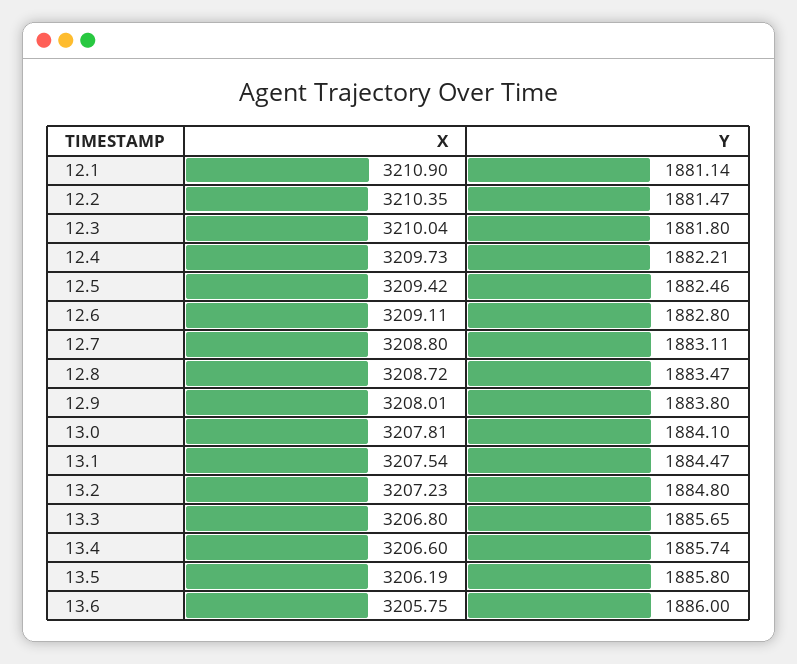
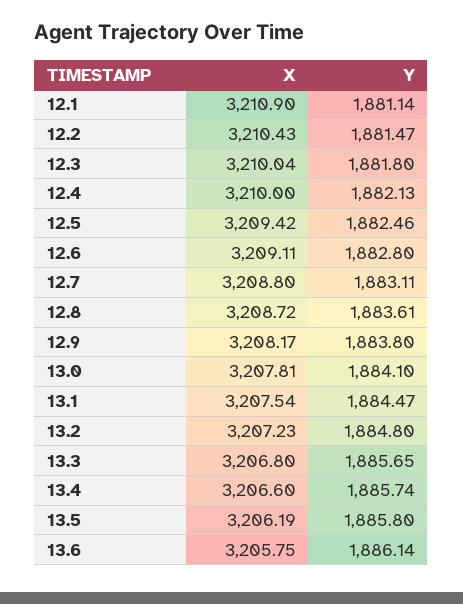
  {
    "X": {
      "12.1": 3210.9,
-     "12.2": 3210.35,
+     "12.2": 3210.43,
      "12.3": 3210.04,
-     "12.4": 3209.73,
+     "12.4": 3210,
      "12.5": 3209.42,
      "12.6": 3209.11,
      "12.7": 3208.8,
      "12.8": 3208.72,
-     "12.9": 3208.01,
+     "12.9": 3208.17,
      "13.0": 3207.81,
      "13.1": 3207.54,
      "13.2": 3207.23,
      "13.3": 3206.8,
      "13.4": 3206.6,
      "13.5": 3206.19,
      "13.6": 3205.75
    },
    "Y": {
      "12.1": 1881.14,
      "12.2": 1881.47,
      "12.3": 1881.8,
-     "12.4": 1882.21,
+     "12.4": 1882.13,
      "12.5": 1882.46,
      "12.6": 1882.8,
      "12.7": 1883.11,
-     "12.8": 1883.47,
+     "12.8": 1883.61,
      "12.9": 1883.8,
      "13.0": 1884.1,
      "13.1": 1884.47,
      "13.2": 1884.8,
      "13.3": 1885.65,
      "13.4": 1885.74,
      "13.5": 1885.8,
-     "13.6": 1886
+     "13.6": 1886.14
    }
  }

